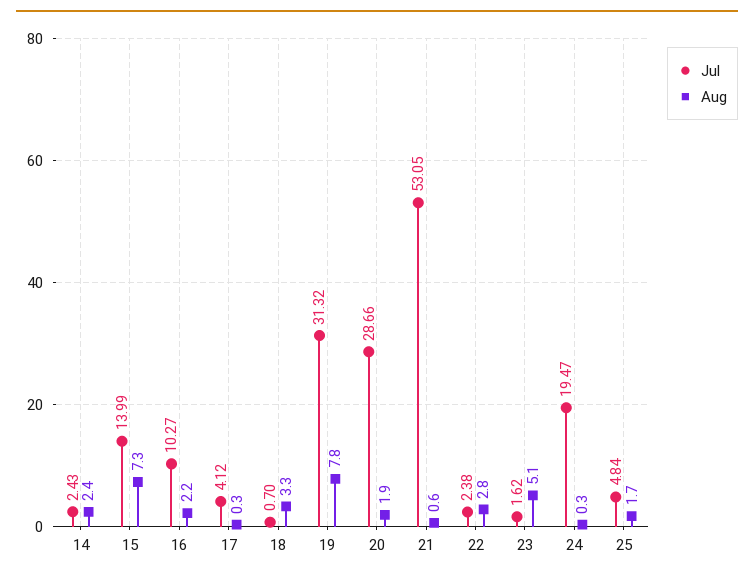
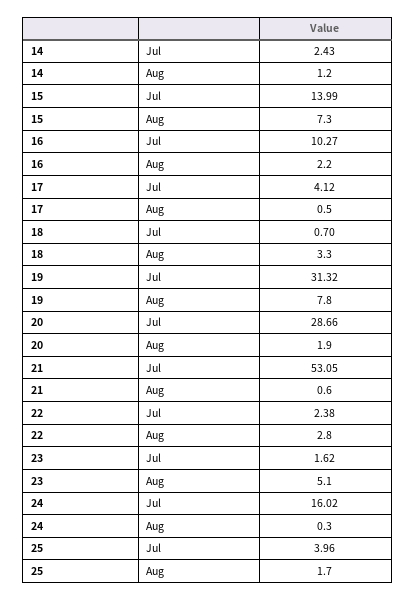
  {
    "Jul": {
      "14": 2.43,
      "15": 13.99,
      "16": 10.27,
      "17": 4.12,
      "18": 0.7,
      "19": 31.32,
      "20": 28.66,
      "21": 53.05,
      "22": 2.38,
      "23": 1.62,
-     "24": 19.47,
+     "24": 16.02,
-     "25": 4.84
+     "25": 3.96
    },
    "Aug": {
-     "14": 2.4,
+     "14": 1.2,
      "15": 7.3,
      "16": 2.2,
-     "17": 0.3,
+     "17": 0.5,
      "18": 3.3,
      "19": 7.8,
      "20": 1.9,
      "21": 0.6,
      "22": 2.8,
      "23": 5.1,
      "24": 0.3,
      "25": 1.7
    }
  }

